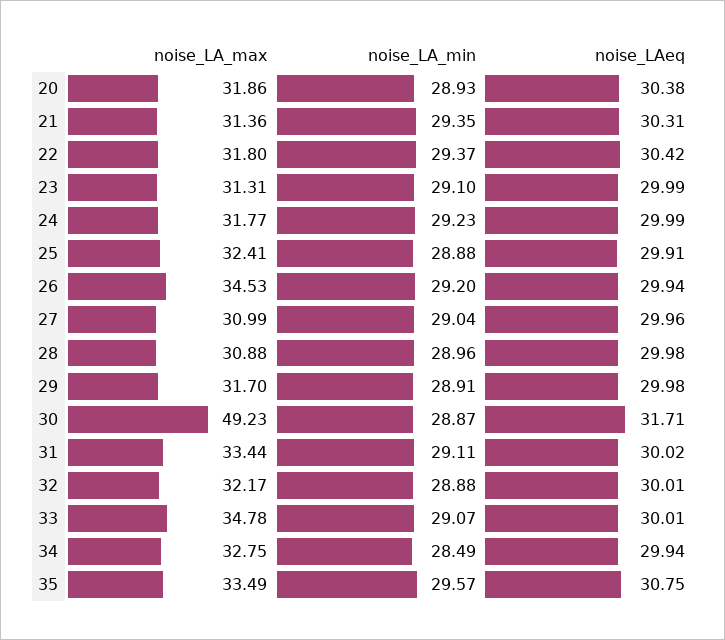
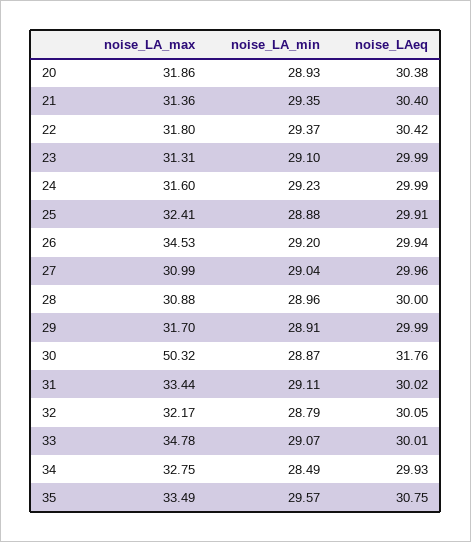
  {
    "noise_LA_max": {
      "20": 31.86,
      "21": 31.36,
      "22": 31.8,
      "23": 31.31,
-     "24": 31.77,
+     "24": 31.6,
      "25": 32.41,
      "26": 34.53,
      "27": 30.99,
      "28": 30.88,
      "29": 31.7,
-     "30": 49.23,
+     "30": 50.32,
      "31": 33.44,
      "32": 32.17,
      "33": 34.78,
      "34": 32.75,
      "35": 33.49
    },
    "noise_LA_min": {
      "20": 28.93,
      "21": 29.35,
      "22": 29.37,
      "23": 29.1,
      "24": 29.23,
      "25": 28.88,
      "26": 29.2,
      "27": 29.04,
      "28": 28.96,
      "29": 28.91,
      "30": 28.87,
      "31": 29.11,
-     "32": 28.88,
+     "32": 28.79,
      "33": 29.07,
      "34": 28.49,
      "35": 29.57
    },
    "noise_LAeq": {
      "20": 30.38,
-     "21": 30.31,
+     "21": 30.4,
      "22": 30.42,
      "23": 29.99,
      "24": 29.99,
      "25": 29.91,
      "26": 29.94,
      "27": 29.96,
-     "28": 29.98,
+     "28": 30,
-     "29": 29.98,
+     "29": 29.99,
-     "30": 31.71,
+     "30": 31.76,
      "31": 30.02,
-     "32": 30.01,
+     "32": 30.05,
      "33": 30.01,
-     "34": 29.94,
+     "34": 29.93,
      "35": 30.75
    }
  }

